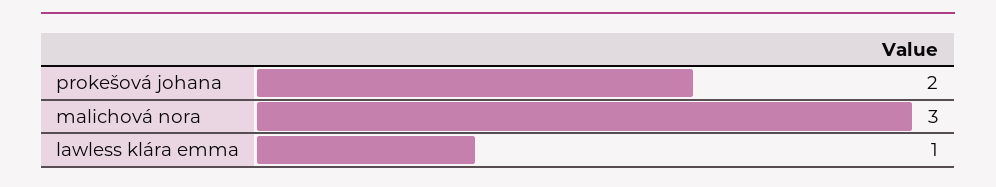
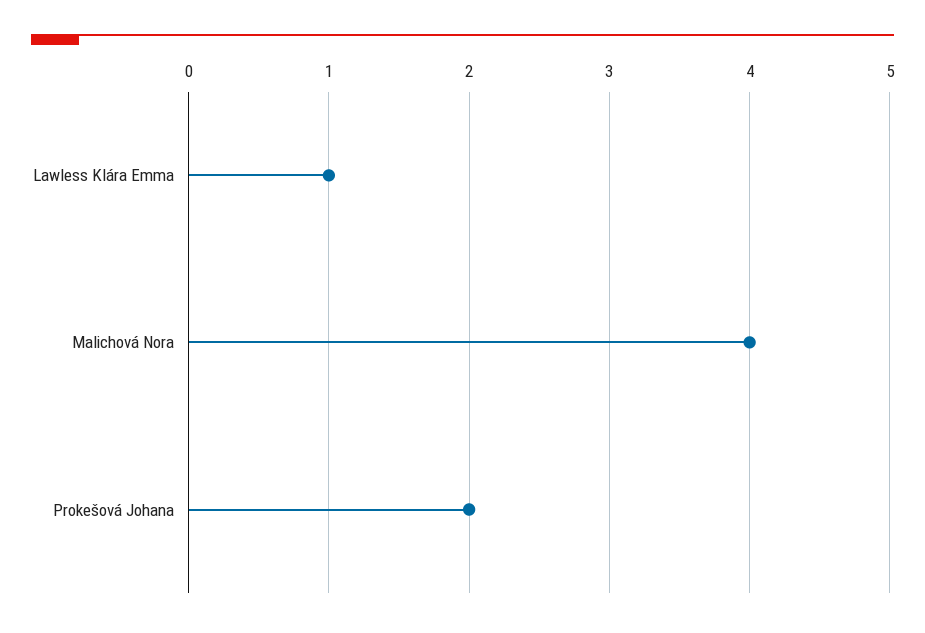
  {
    "prokešová johana": 2,
-   "malichová nora": 3,
+   "malichová nora": 4,
    "lawless klára emma": 1
  }

